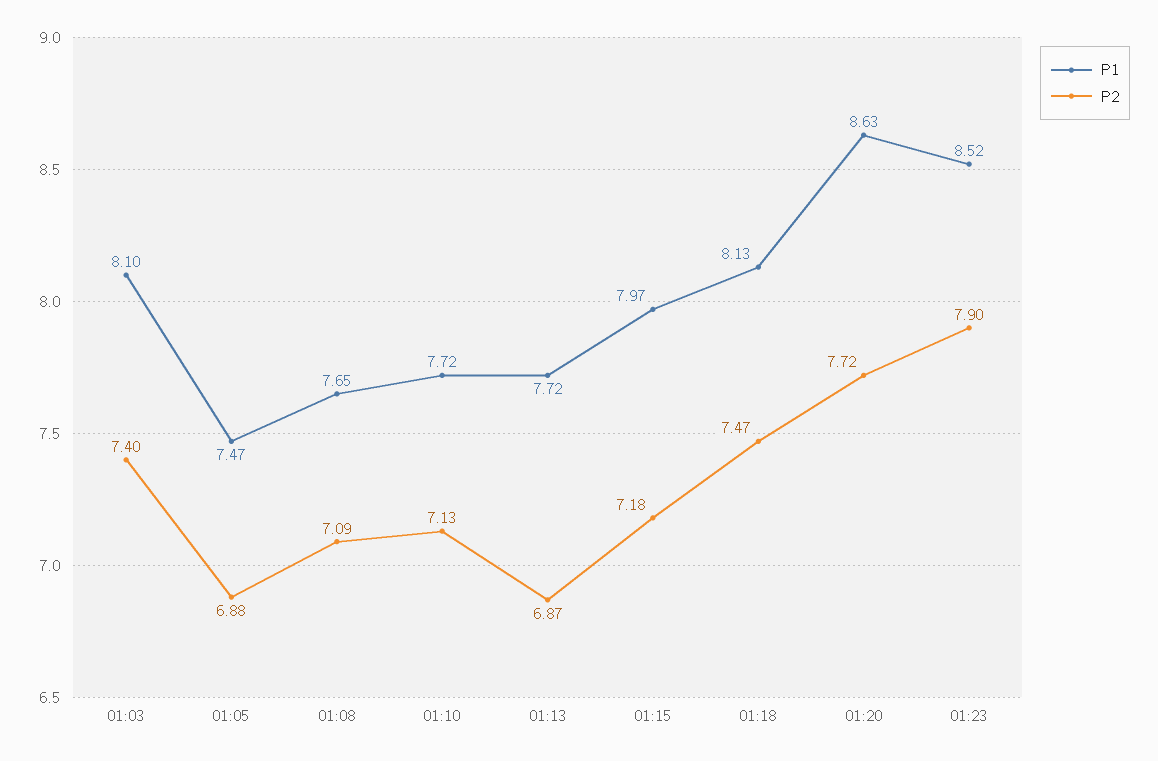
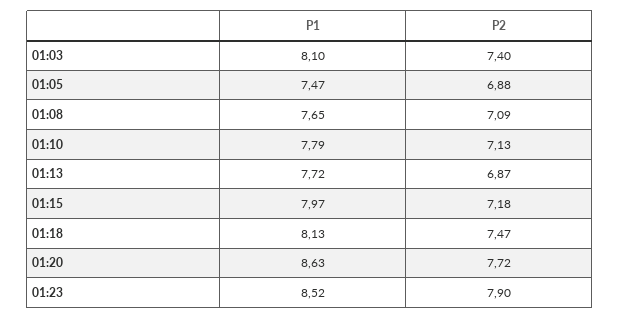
  {
    "P1": {
      "01:03": 8.1,
      "01:05": 7.47,
      "01:08": 7.65,
-     "01:10": 7.72,
+     "01:10": 7.79,
      "01:13": 7.72,
      "01:15": 7.97,
      "01:18": 8.13,
      "01:20": 8.63,
      "01:23": 8.52
    },
    "P2": {
      "01:03": 7.4,
      "01:05": 6.88,
      "01:08": 7.09,
      "01:10": 7.13,
      "01:13": 6.87,
      "01:15": 7.18,
      "01:18": 7.47,
      "01:20": 7.72,
      "01:23": 7.9
    }
  }

